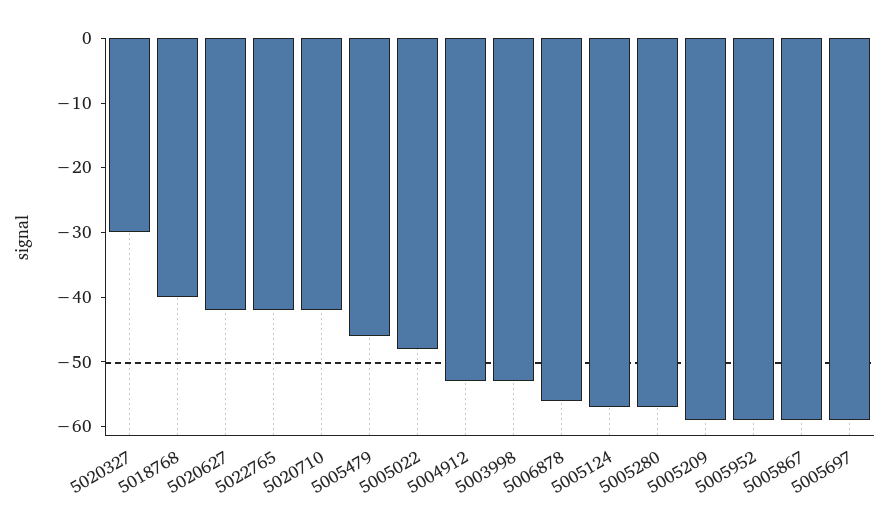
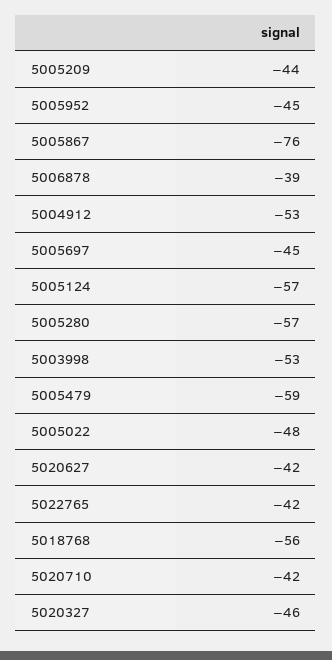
  {
-   "5020327": -30,
+   "5020327": -46,
-   "5018768": -40,
+   "5018768": -56,
    "5020627": -42,
    "5022765": -42,
    "5020710": -42,
-   "5005479": -45,
+   "5005479": -59,
    "5005022": -48,
    "5004912": -53,
    "5003998": -53,
-   "5006878": -55,
+   "5006878": -39,
    "5005124": -57,
    "5005280": -57,
-   "5005209": -60,
+   "5005209": -44,
-   "5005952": -60,
+   "5005952": -45,
-   "5005867": -60,
+   "5005867": -76,
-   "5005697": -60
+   "5005697": -45
  }

